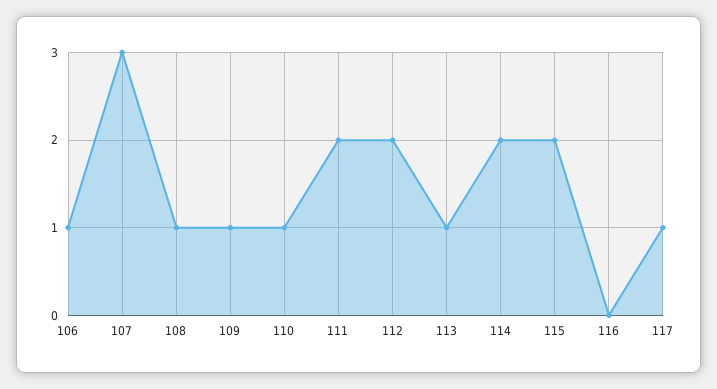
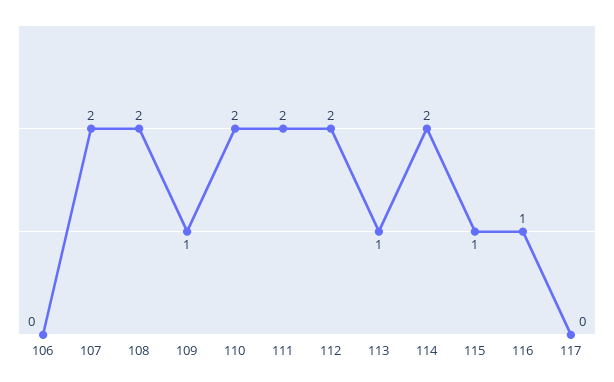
  {
-   "106": 1,
+   "106": 0,
-   "107": 3,
+   "107": 2,
-   "108": 1,
+   "108": 2,
    "109": 1,
-   "110": 1,
+   "110": 2,
    "111": 2,
    "112": 2,
    "113": 1,
    "114": 2,
-   "115": 2,
+   "115": 1,
-   "116": 0,
+   "116": 1,
-   "117": 1
+   "117": 0
  }

